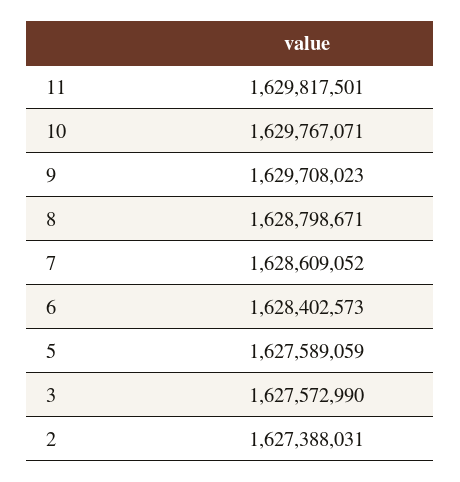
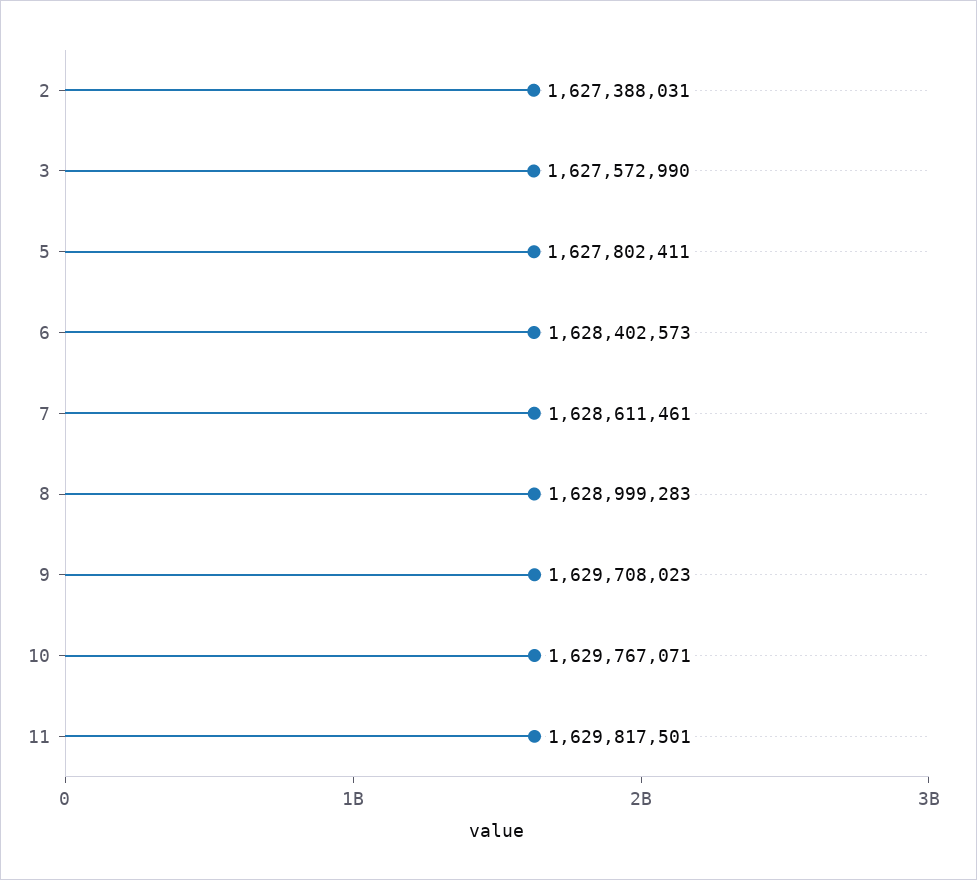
  {
    "11": 1629817501,
    "10": 1629767071,
    "9": 1629708023,
-   "8": 1628798671,
+   "8": 1628999283,
-   "7": 1628609052,
+   "7": 1628611461,
    "6": 1628402573,
-   "5": 1627589059,
+   "5": 1627802411,
    "3": 1627572990,
    "2": 1627388031
  }

